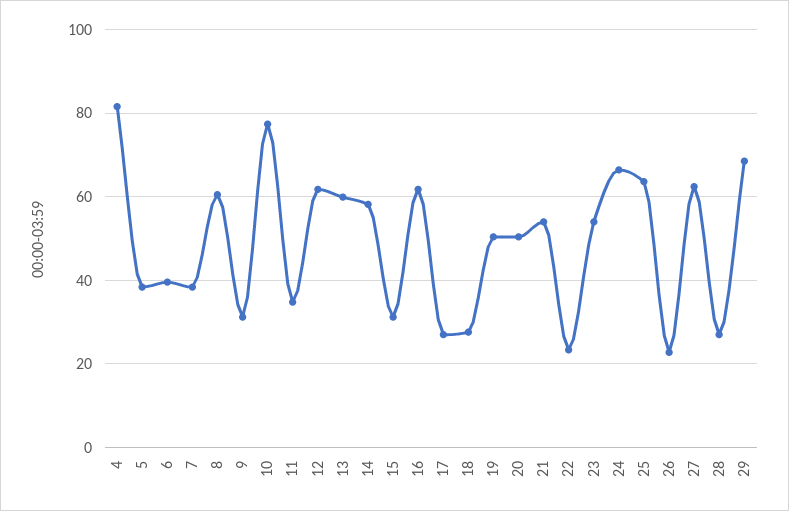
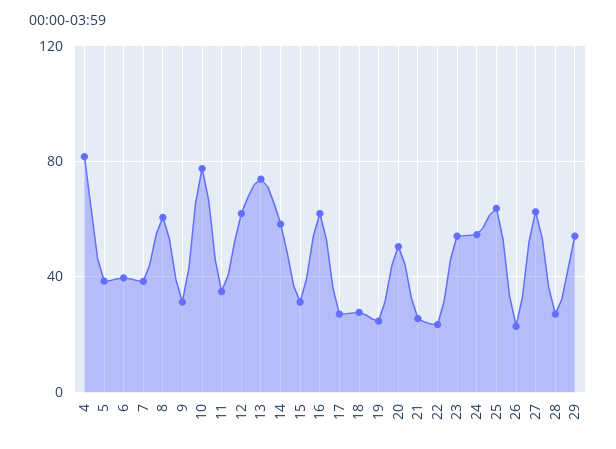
  {
    "4": 82,
    "5": 38,
    "6": 40,
    "7": 38,
    "8": 60,
    "9": 32,
    "10": 78,
    "11": 34,
    "12": 62,
-   "13": 60,
+   "13": 75,
    "14": 58,
    "15": 32,
    "16": 62,
    "17": 28,
    "18": 28,
-   "19": 50,
+   "19": 25,
    "20": 50,
-   "21": 54,
+   "21": 25,
    "22": 24,
    "23": 54,
-   "24": 66,
+   "24": 55,
    "25": 64,
    "26": 22,
    "27": 62,
    "28": 28,
-   "29": 68
+   "29": 55
  }

